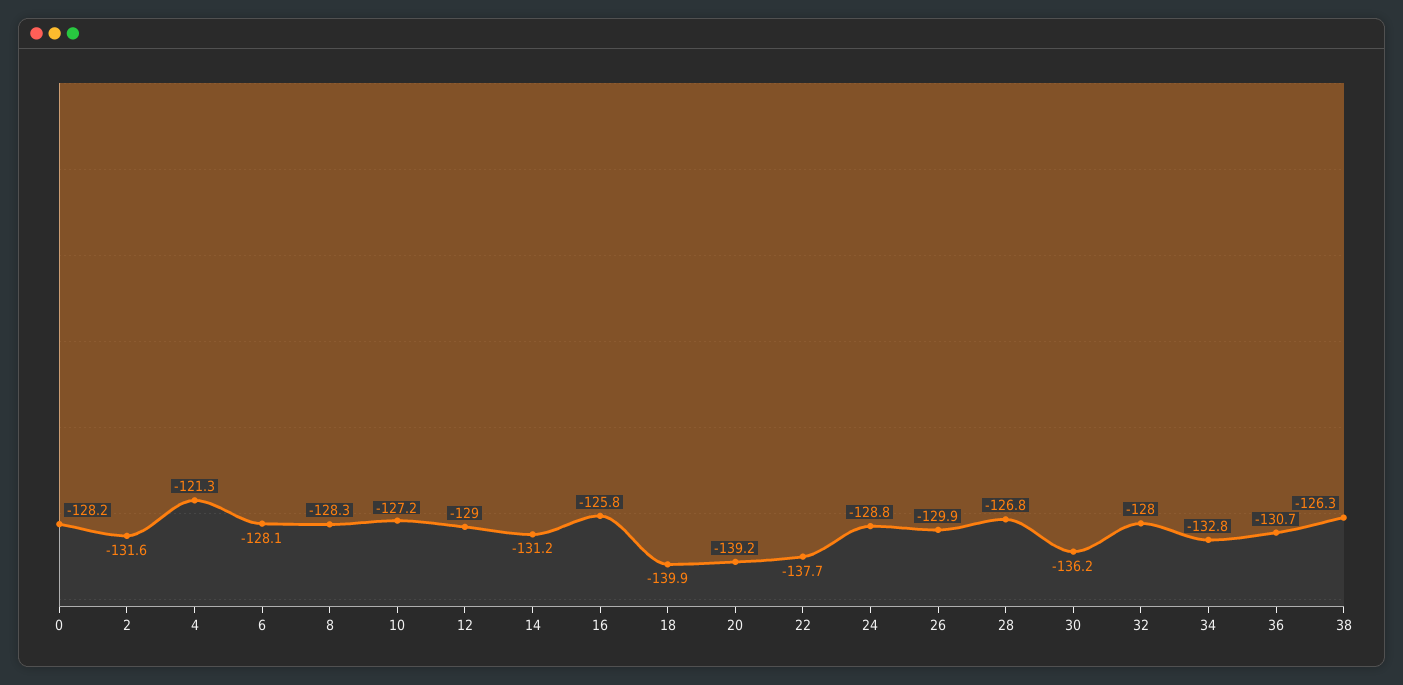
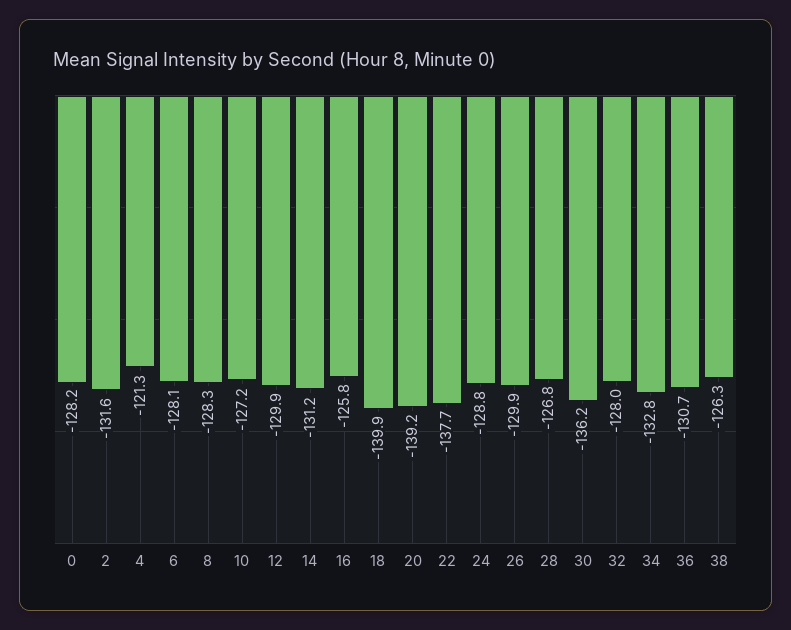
  {
    "0": -128.2,
    "2": -131.6,
    "4": -121.3,
    "6": -128.1,
    "8": -128.3,
    "10": -127.2,
-   "12": -129,
+   "12": -129.9,
    "14": -131.2,
    "16": -125.8,
    "18": -139.9,
    "20": -139.2,
    "22": -137.7,
    "24": -128.8,
    "26": -129.9,
    "28": -126.8,
    "30": -136.2,
    "32": -128,
    "34": -132.8,
    "36": -130.7,
    "38": -126.3
  }

